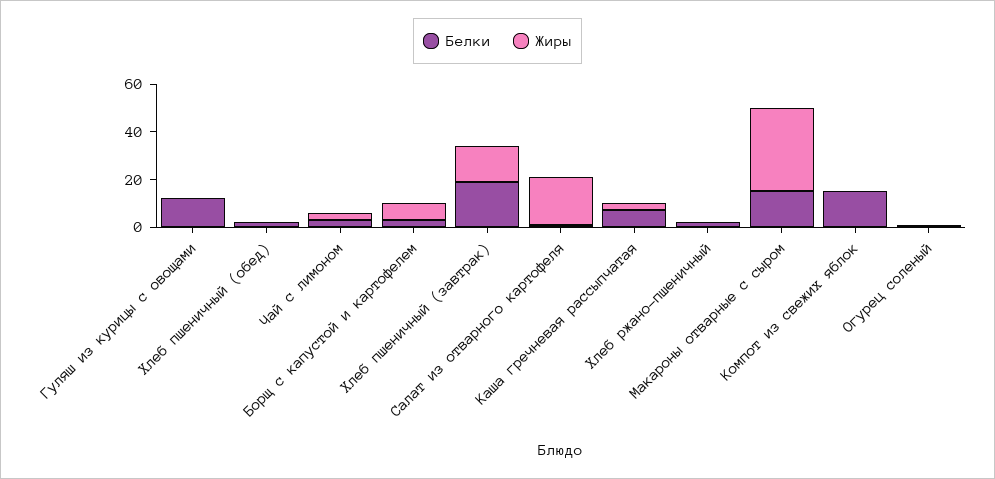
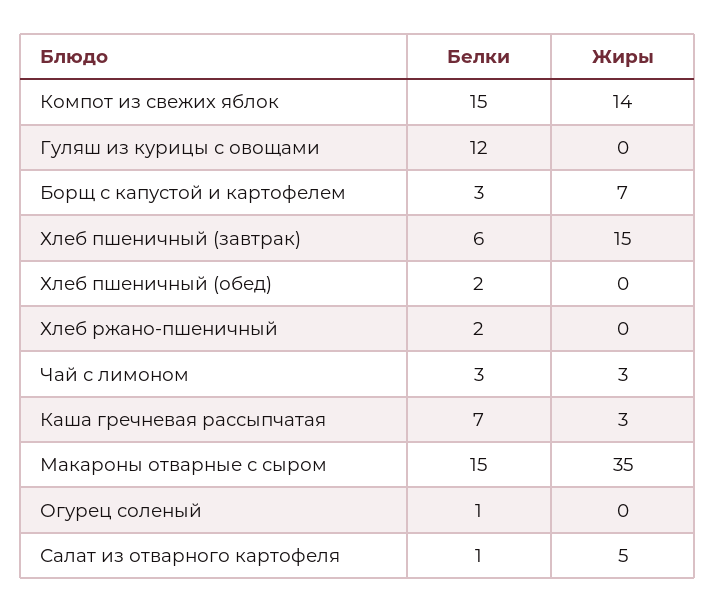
  {
    "Белки": {
      "Гуляш из курицы с овощами": 12,
      "Хлеб пшеничный (обед)": 2,
      "Чай с лимоном": 3,
      "Борщ с капустой и картофелем": 3,
-     "Хлеб пшеничный (завтрак)": 20,
+     "Хлеб пшеничный (завтрак)": 6,
      "Салат из отварного картофеля": 1,
      "Каша гречневая рассыпчатая": 7,
      "Хлеб ржано-пшеничный": 2,
      "Макароны отварные с сыром": 15,
      "Компот из свежих яблок": 15,
      "Огурец соленый": 1
    },
    "Жиры": {
      "Гуляш из курицы с овощами": 0,
      "Хлеб пшеничный (обед)": 0,
      "Чай с лимоном": 3,
      "Борщ с капустой и картофелем": 7,
      "Хлеб пшеничный (завтрак)": 15,
-     "Салат из отварного картофеля": 20,
+     "Салат из отварного картофеля": 5,
      "Каша гречневая рассыпчатая": 3,
      "Хлеб ржано-пшеничный": 0,
      "Макароны отварные с сыром": 35,
-     "Компот из свежих яблок": 0,
+     "Компот из свежих яблок": 14,
      "Огурец соленый": 0
    }
  }

